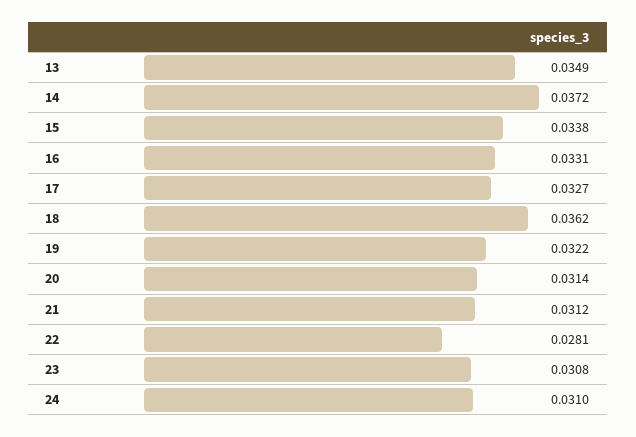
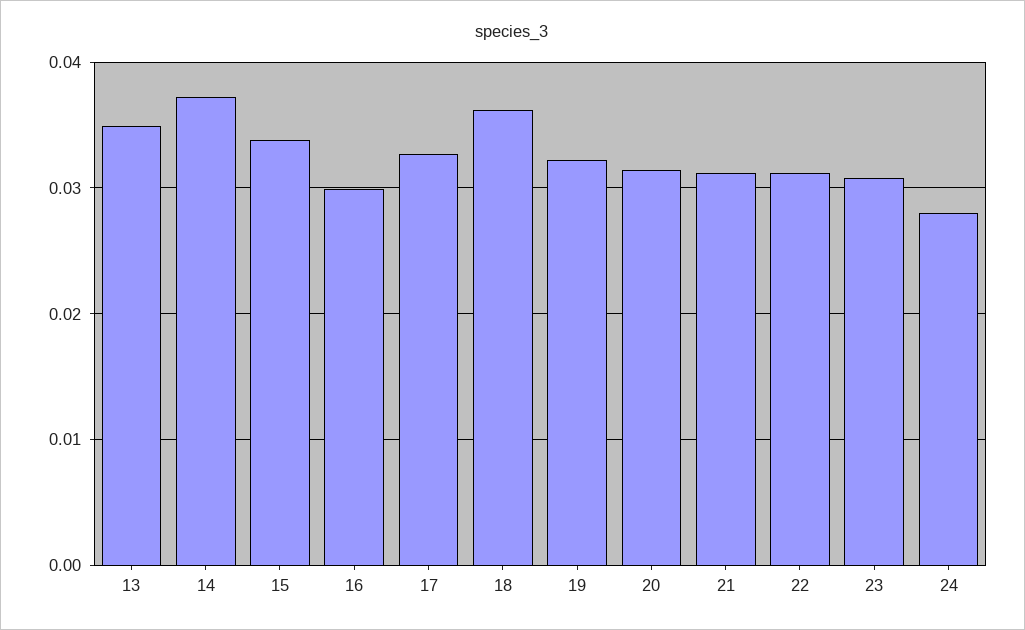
  {
    "13": 0.0349,
    "14": 0.0372,
    "15": 0.0338,
-   "16": 0.0331,
+   "16": 0.03,
    "17": 0.0327,
    "18": 0.0362,
    "19": 0.0322,
    "20": 0.0314,
    "21": 0.0312,
-   "22": 0.0281,
+   "22": 0.031,
    "23": 0.0308,
-   "24": 0.031
+   "24": 0.028
  }

